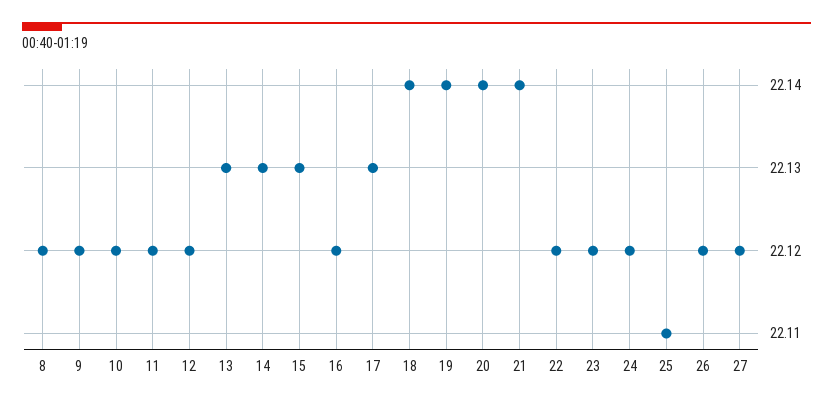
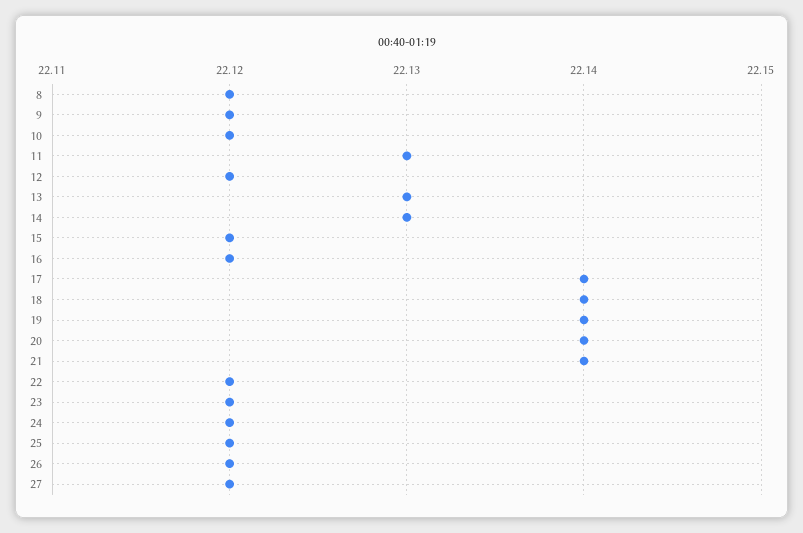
  {
    "8": 22.12,
    "9": 22.12,
    "10": 22.12,
-   "11": 22.12,
+   "11": 22.13,
    "12": 22.12,
    "13": 22.13,
    "14": 22.13,
-   "15": 22.13,
+   "15": 22.12,
    "16": 22.12,
-   "17": 22.13,
+   "17": 22.14,
    "18": 22.14,
    "19": 22.14,
    "20": 22.14,
    "21": 22.14,
    "22": 22.12,
    "23": 22.12,
    "24": 22.12,
-   "25": 22.11,
+   "25": 22.12,
    "26": 22.12,
    "27": 22.12
  }

